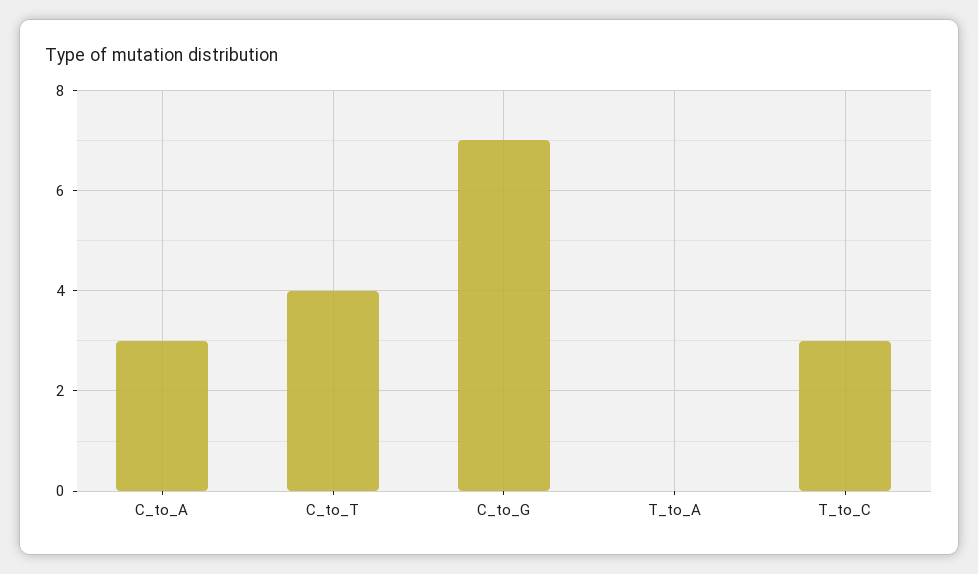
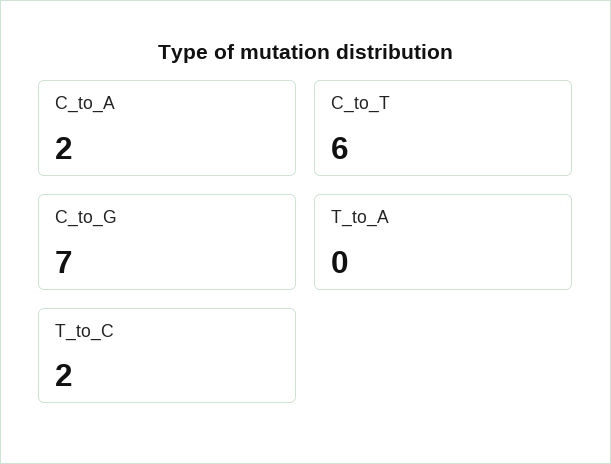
  {
-   "C_to_A": 3,
+   "C_to_A": 2,
-   "C_to_T": 4,
+   "C_to_T": 6,
    "C_to_G": 7,
    "T_to_A": 0,
-   "T_to_C": 3
+   "T_to_C": 2
  }

